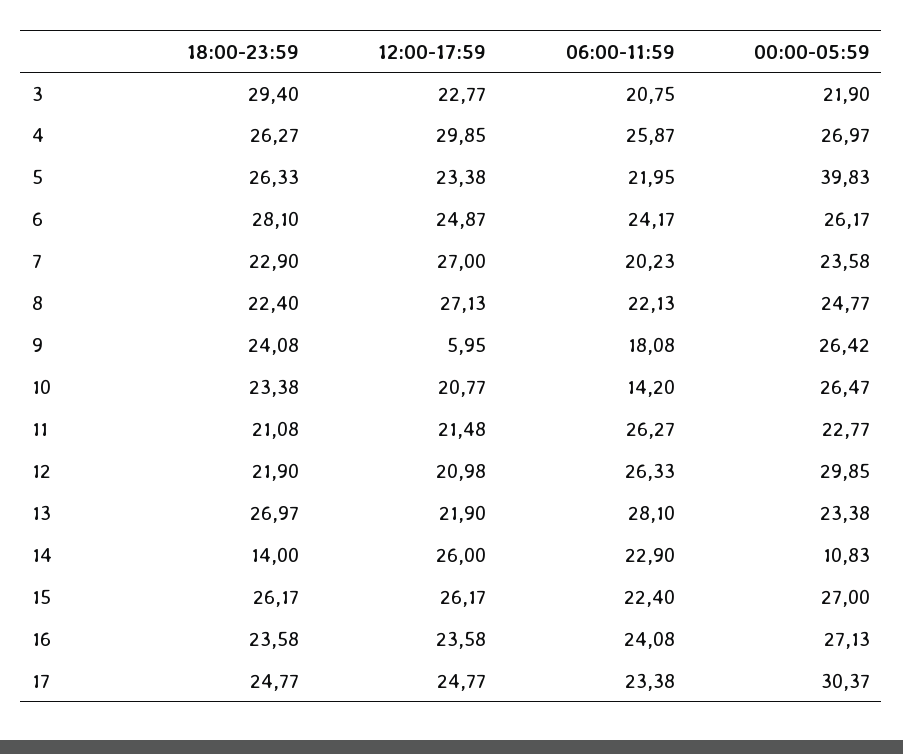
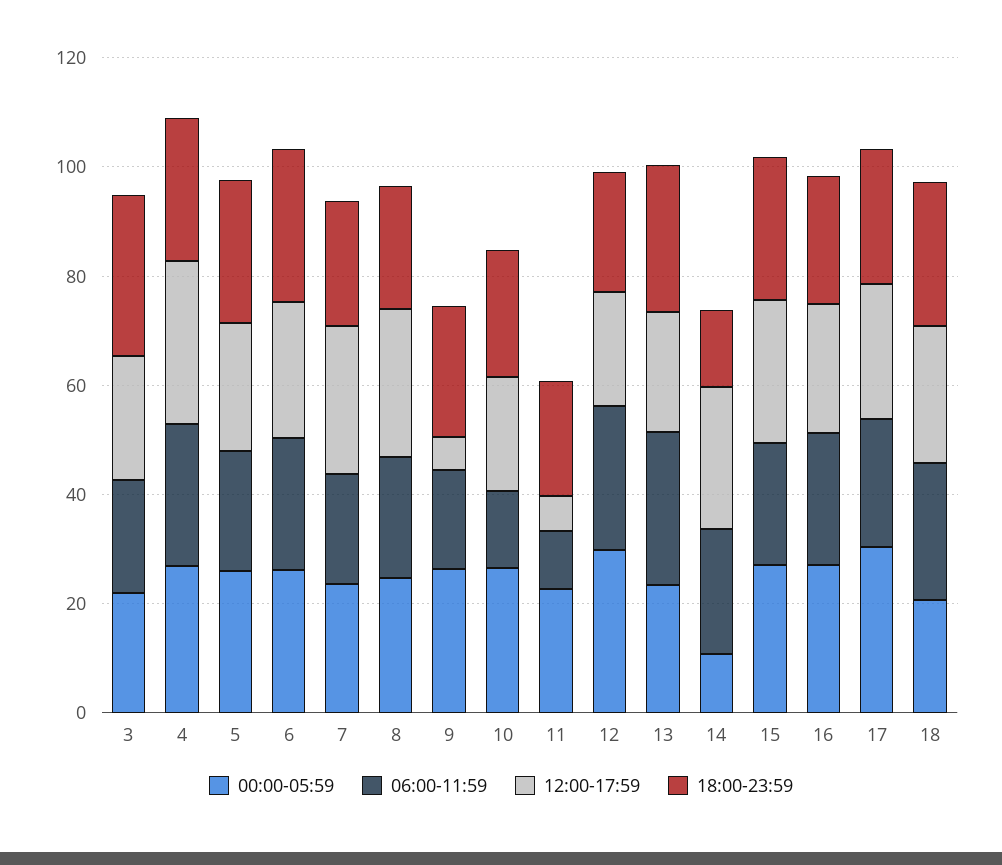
  {
    "18:00-23:59": {
      "3": 29.4,
      "4": 26.27,
      "5": 26.33,
      "6": 28.1,
      "7": 22.9,
      "8": 22.4,
      "9": 24.08,
      "10": 23.38,
      "11": 21.08,
      "12": 21.9,
      "13": 26.97,
      "14": 14,
      "15": 26.17,
      "16": 23.58,
-     "17": 24.77
+     "17": 24.77,
+     "18": 25
    },
    "12:00-17:59": {
      "3": 22.77,
      "4": 29.85,
      "5": 23.38,
      "6": 24.87,
      "7": 27,
      "8": 27.13,
      "9": 5.95,
      "10": 20.77,
-     "11": 21.48,
+     "11": 5,
      "12": 20.98,
      "13": 21.9,
      "14": 26,
      "15": 26.17,
      "16": 23.58,
-     "17": 24.77
+     "17": 24.77,
+     "18": 25
    },
    "06:00-11:59": {
      "3": 20.75,
      "4": 25.87,
      "5": 21.95,
      "6": 24.17,
      "7": 20.23,
      "8": 22.13,
      "9": 18.08,
      "10": 14.2,
-     "11": 26.27,
+     "11": 10,
      "12": 26.33,
      "13": 28.1,
      "14": 22.9,
      "15": 22.4,
      "16": 24.08,
-     "17": 23.38
+     "17": 23.38,
+     "18": 25
    },
    "00:00-05:59": {
      "3": 21.9,
      "4": 26.97,
-     "5": 39.83,
+     "5": 25,
      "6": 26.17,
      "7": 23.58,
      "8": 24.77,
      "9": 26.42,
      "10": 26.47,
      "11": 22.77,
      "12": 29.85,
      "13": 23.38,
      "14": 10.83,
      "15": 27,
      "16": 27.13,
-     "17": 30.37
+     "17": 30.37,
+     "18": 20
    }
  }

